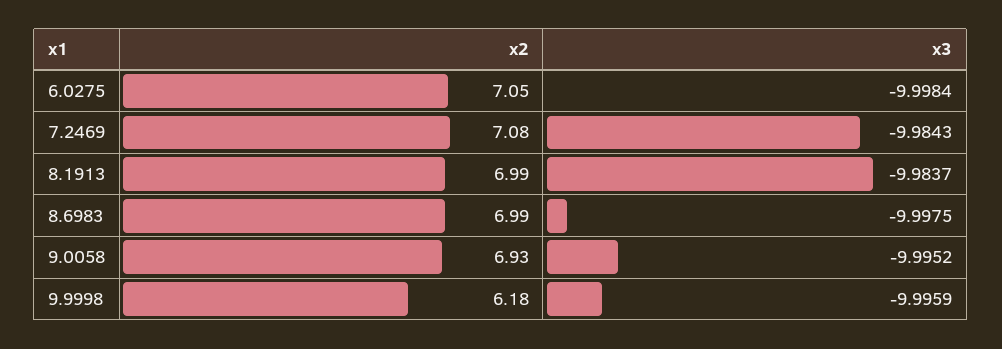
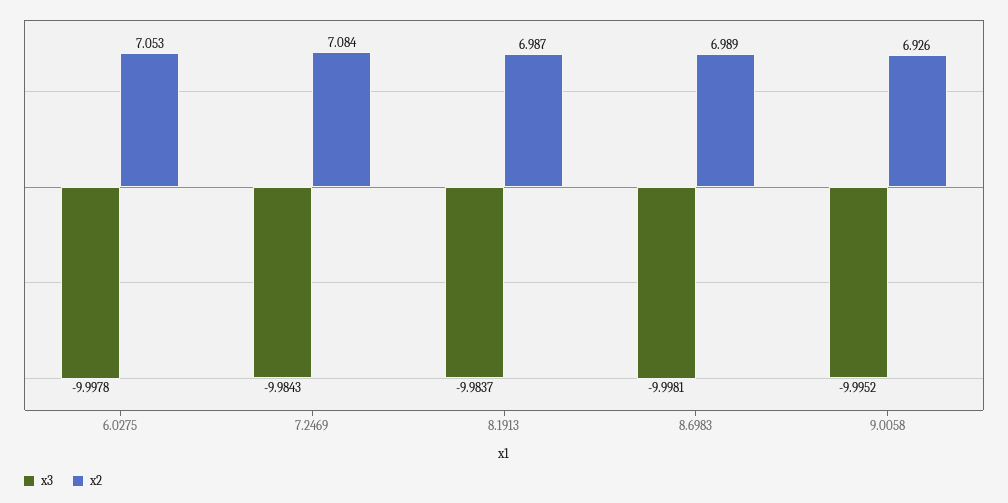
  {
    "x2": {
      "6.0275": 7.053,
      "7.2469": 7.084,
      "8.1913": 6.987,
      "8.6983": 6.989,
-     "9.0058": 6.926,
+     "9.0058": 6.926
-     "9.9998": 6.18
    },
    "x3": {
-     "6.0275": -9.9984,
+     "6.0275": -9.9978,
      "7.2469": -9.9843,
      "8.1913": -9.9837,
-     "8.6983": -9.9975,
+     "8.6983": -9.9981,
-     "9.0058": -9.9952,
+     "9.0058": -9.9952
-     "9.9998": -9.9959
    }
  }

